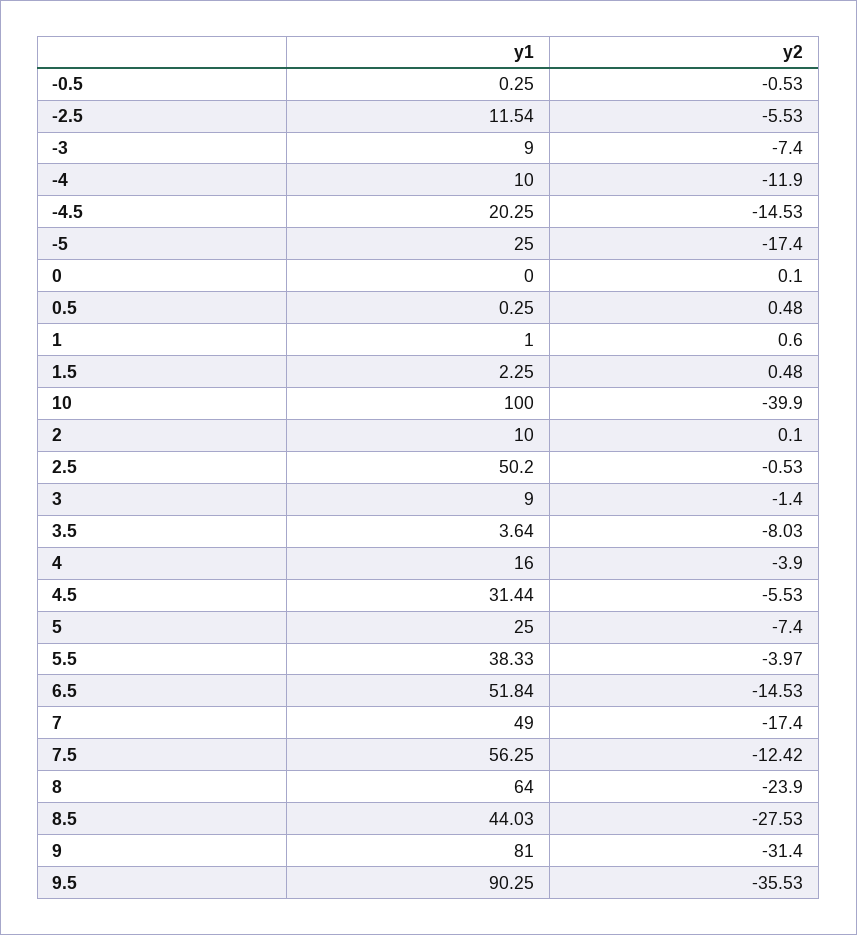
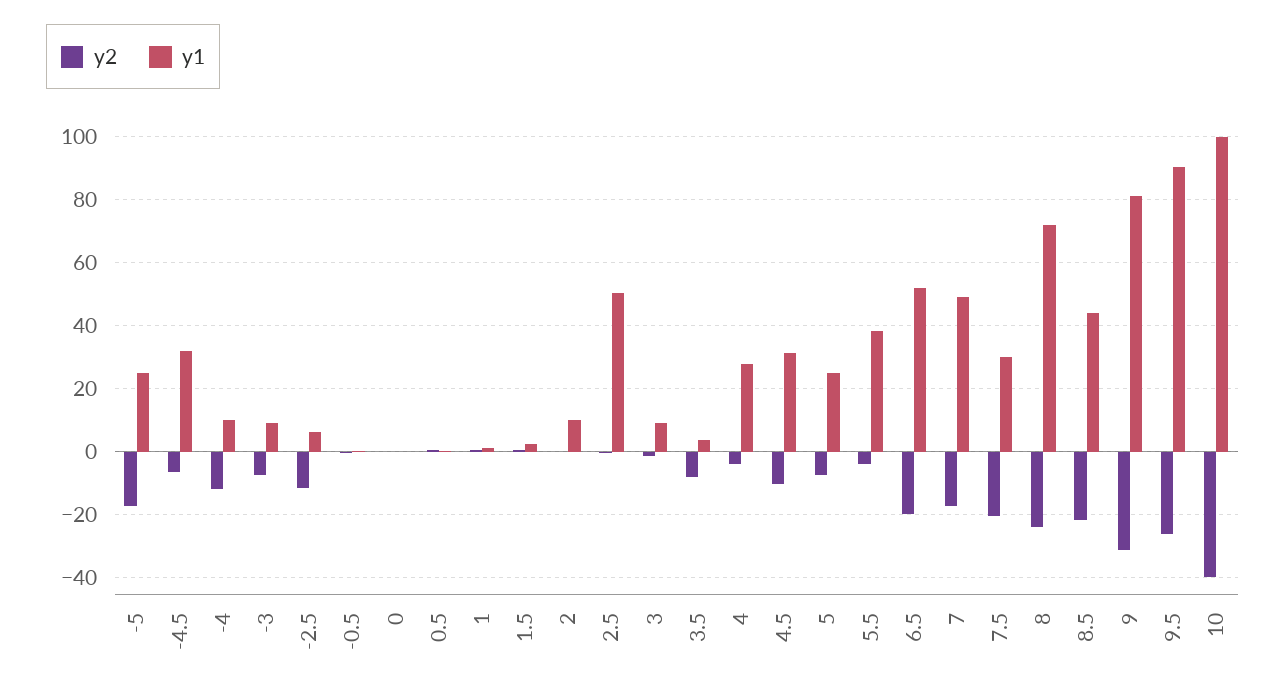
  {
    "y1": {
      "-0.5": 0.25,
-     "-2.5": 11.54,
+     "-2.5": 6,
      "-3": 9,
      "-4": 10,
-     "-4.5": 20.25,
+     "-4.5": 32,
      "-5": 25,
      "0": 0,
      "0.5": 0.25,
      "1": 1,
      "1.5": 2.25,
      "10": 100,
      "2": 10,
      "2.5": 50.2,
      "3": 9,
      "3.5": 3.64,
-     "4": 16,
+     "4": 28,
      "4.5": 31.44,
      "5": 25,
      "5.5": 38.33,
      "6.5": 51.84,
      "7": 49,
-     "7.5": 56.25,
+     "7.5": 30,
-     "8": 64,
+     "8": 72,
      "8.5": 44.03,
      "9": 81,
      "9.5": 90.25
    },
    "y2": {
      "-0.5": -0.53,
-     "-2.5": -5.53,
+     "-2.5": -12,
      "-3": -7.4,
      "-4": -11.9,
-     "-4.5": -14.53,
+     "-4.5": -6,
      "-5": -17.4,
      "0": 0.1,
      "0.5": 0.48,
      "1": 0.6,
      "1.5": 0.48,
      "10": -39.9,
      "2": 0.1,
      "2.5": -0.53,
      "3": -1.4,
      "3.5": -8.03,
      "4": -3.9,
-     "4.5": -5.53,
+     "4.5": -10,
      "5": -7.4,
      "5.5": -3.97,
-     "6.5": -14.53,
+     "6.5": -20,
      "7": -17.4,
-     "7.5": -12.42,
+     "7.5": -20,
      "8": -23.9,
-     "8.5": -27.53,
+     "8.5": -22,
      "9": -31.4,
-     "9.5": -35.53
+     "9.5": -26
    }
  }

